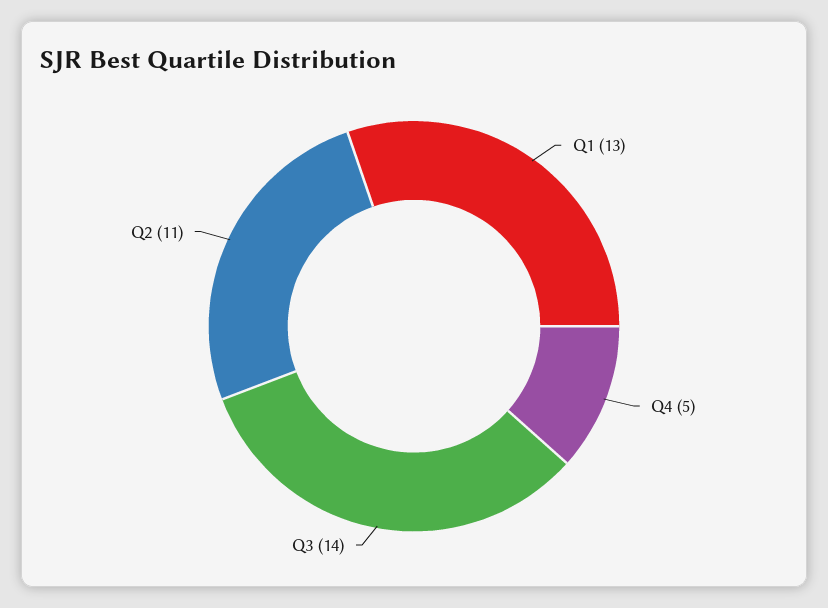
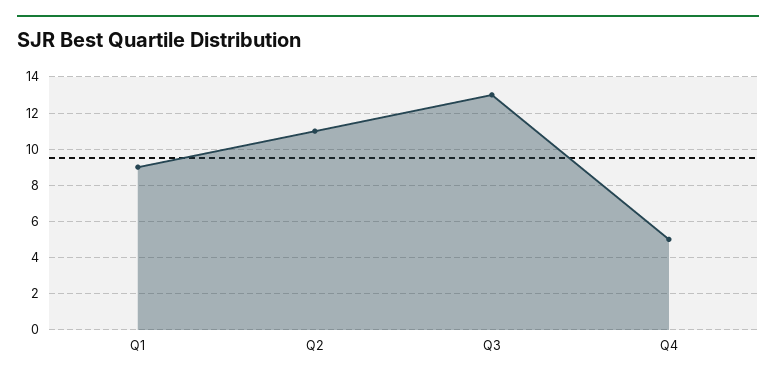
  {
-   "Q1": 13,
+   "Q1": 9,
    "Q4": 5,
-   "Q3": 14,
+   "Q3": 13,
    "Q2": 11
  }

